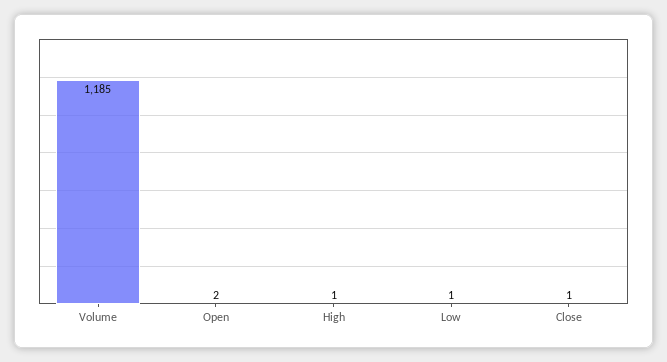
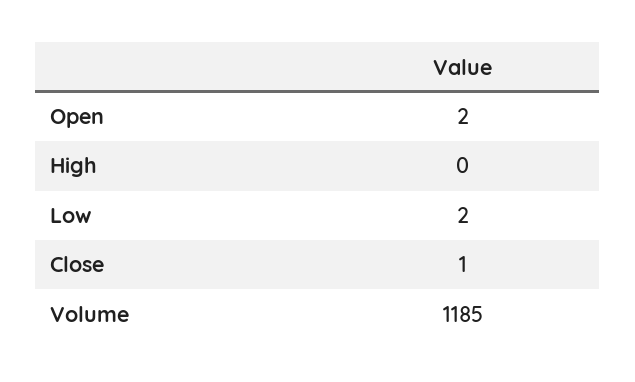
  {
    "Volume": 1185,
    "Open": 2,
-   "High": 1,
+   "High": 0,
-   "Low": 1,
+   "Low": 2,
    "Close": 1
  }

